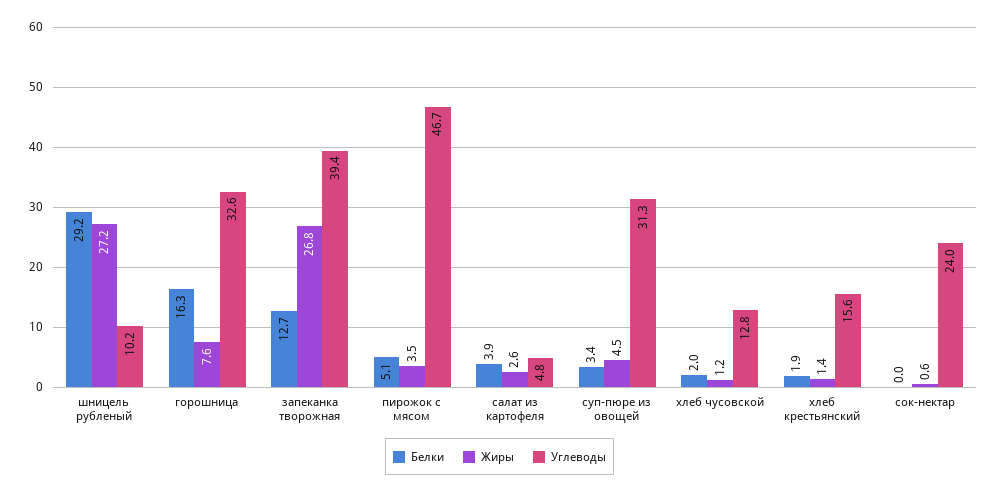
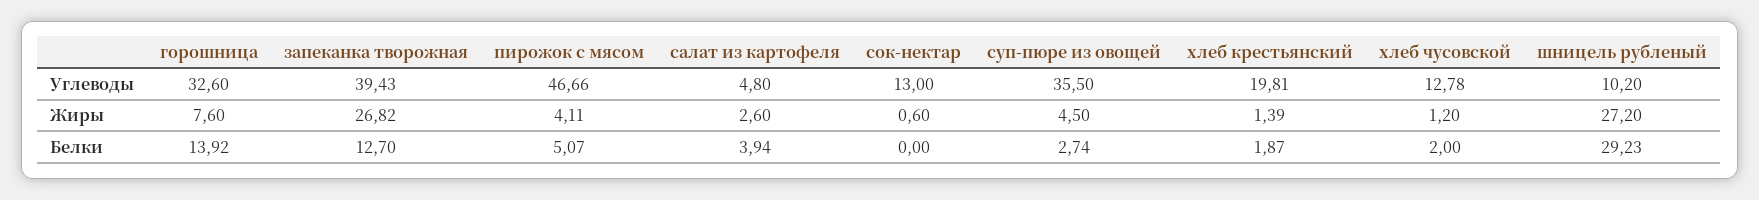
  {
    "Белки": {
      "шницель рубленый": 29.23,
-     "горошница": 16.3,
+     "горошница": 13.92,
      "запеканка творожная": 12.7,
      "пирожок с мясом": 5.07,
      "салат из картофеля": 3.94,
-     "суп-пюре из овощей": 3.4,
+     "суп-пюре из овощей": 2.74,
      "хлеб чусовской": 2,
      "хлеб крестьянский": 1.87,
      "сок-нектар": 0
    },
    "Жиры": {
      "шницель рубленый": 27.2,
      "горошница": 7.6,
      "запеканка творожная": 26.82,
-     "пирожок с мясом": 3.5,
+     "пирожок с мясом": 4.11,
      "салат из картофеля": 2.6,
      "суп-пюре из овощей": 4.5,
      "хлеб чусовской": 1.2,
      "хлеб крестьянский": 1.39,
      "сок-нектар": 0.6
    },
    "Углеводы": {
      "шницель рубленый": 10.2,
      "горошница": 32.6,
      "запеканка творожная": 39.43,
      "пирожок с мясом": 46.66,
      "салат из картофеля": 4.8,
-     "суп-пюре из овощей": 31.3,
+     "суп-пюре из овощей": 35.5,
      "хлеб чусовской": 12.78,
-     "хлеб крестьянский": 15.6,
+     "хлеб крестьянский": 19.81,
-     "сок-нектар": 24
+     "сок-нектар": 13
    }
  }

